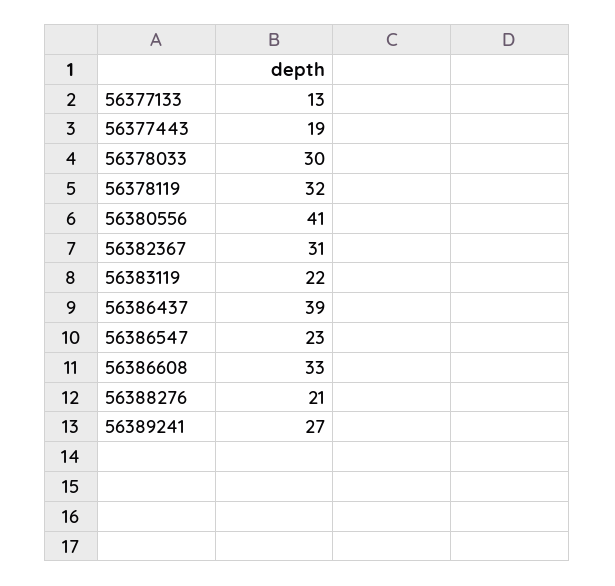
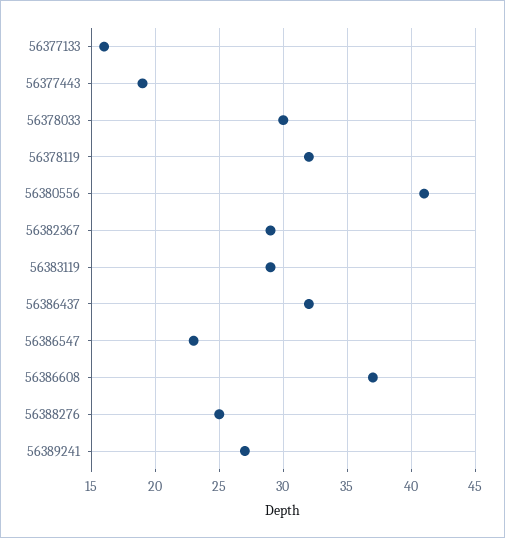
  {
-   "56377133": 13,
+   "56377133": 16,
    "56377443": 19,
    "56378033": 30,
    "56378119": 32,
    "56380556": 41,
-   "56382367": 31,
+   "56382367": 29,
-   "56383119": 22,
+   "56383119": 29,
-   "56386437": 39,
+   "56386437": 32,
    "56386547": 23,
-   "56386608": 33,
+   "56386608": 37,
-   "56388276": 21,
+   "56388276": 25,
    "56389241": 27
  }

